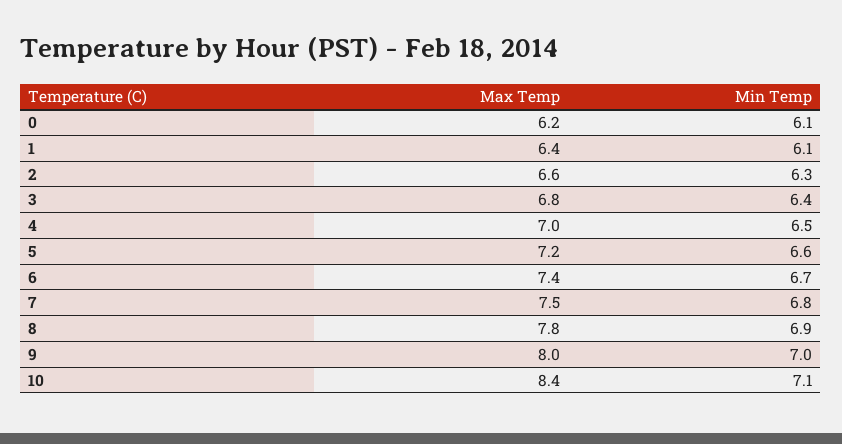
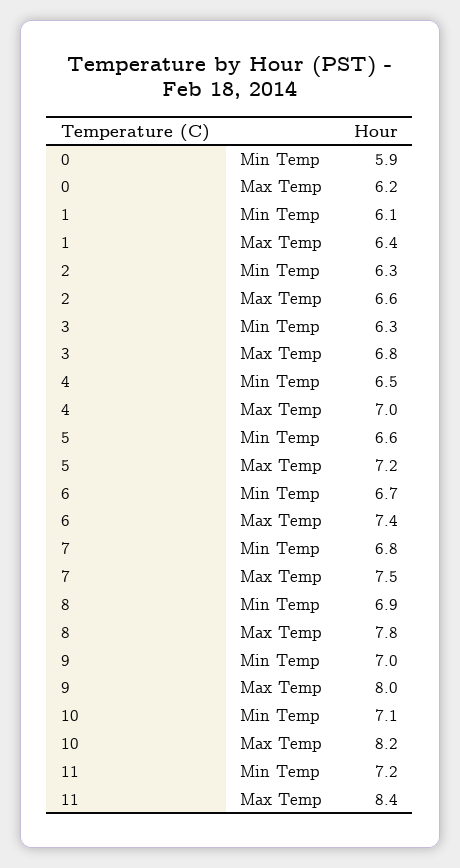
  {
    "Max Temp": {
      "0": 6.2,
      "1": 6.4,
      "2": 6.6,
      "3": 6.8,
      "4": 7,
      "5": 7.2,
      "6": 7.4,
      "7": 7.5,
      "8": 7.8,
      "9": 8,
-     "10": 8.4
+     "10": 8.2,
+     "11": 8.4
    },
    "Min Temp": {
-     "0": 6.1,
+     "0": 5.9,
      "1": 6.1,
      "2": 6.3,
-     "3": 6.4,
+     "3": 6.3,
      "4": 6.5,
      "5": 6.6,
      "6": 6.7,
      "7": 6.8,
      "8": 6.9,
      "9": 7,
-     "10": 7.1
+     "10": 7.1,
+     "11": 7.2
    }
  }

